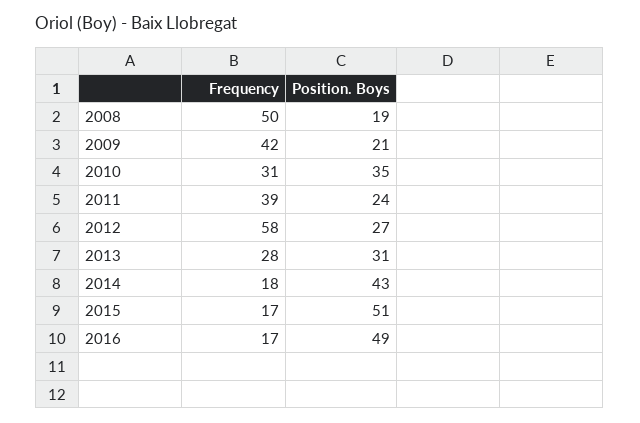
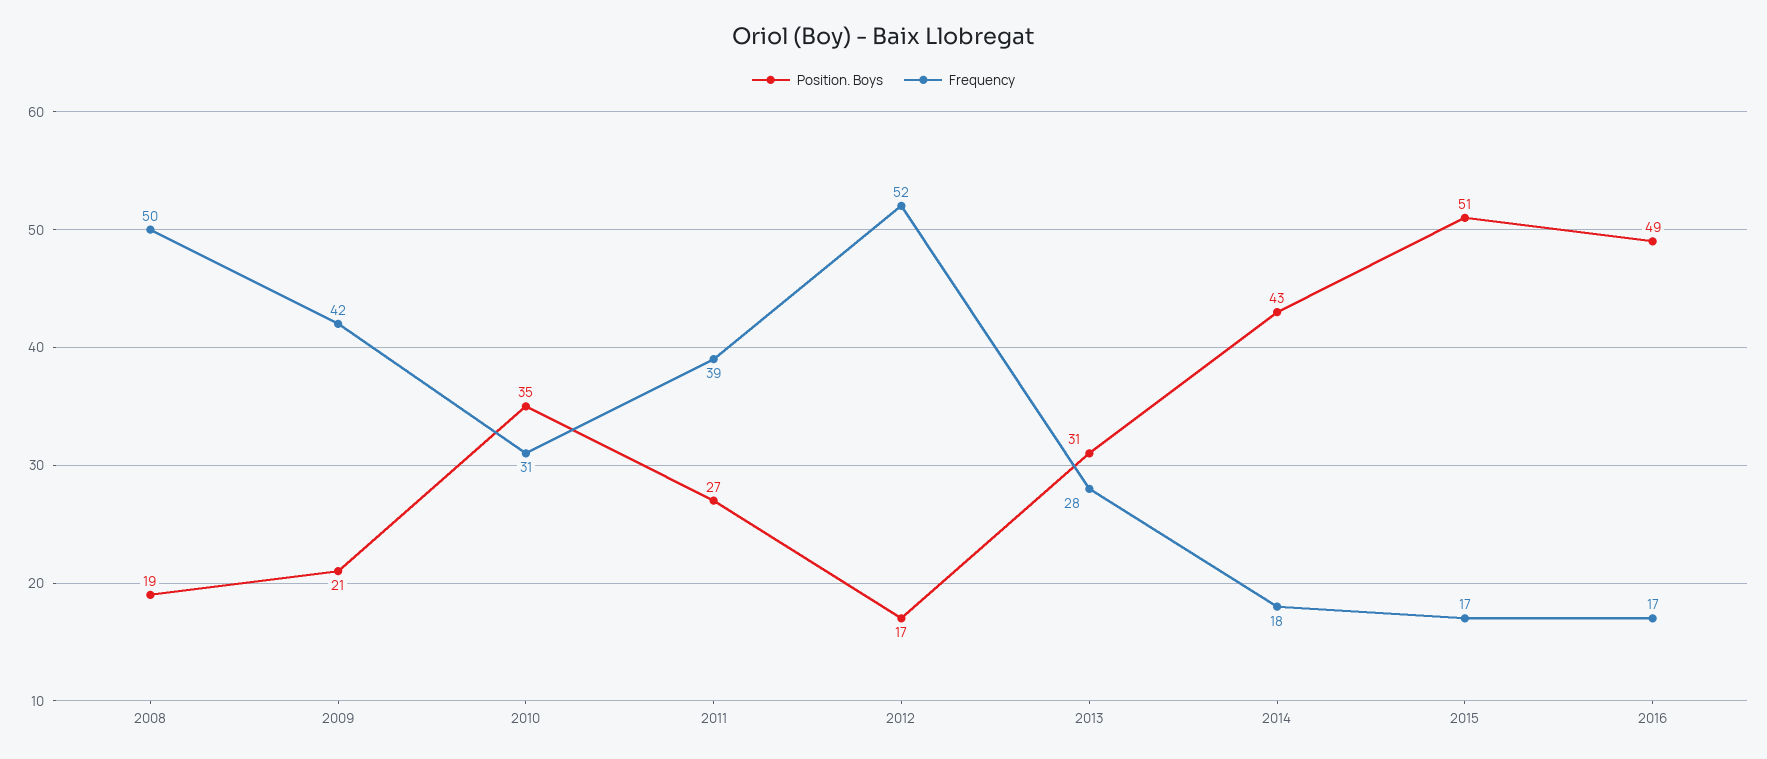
  {
    "Frequency": {
      "2008": 50,
      "2009": 42,
      "2010": 31,
      "2011": 39,
-     "2012": 58,
+     "2012": 52,
      "2013": 28,
      "2014": 18,
      "2015": 17,
      "2016": 17
    },
    "Position. Boys": {
      "2008": 19,
      "2009": 21,
      "2010": 35,
-     "2011": 24,
+     "2011": 27,
-     "2012": 27,
+     "2012": 17,
      "2013": 31,
      "2014": 43,
      "2015": 51,
      "2016": 49
    }
  }

